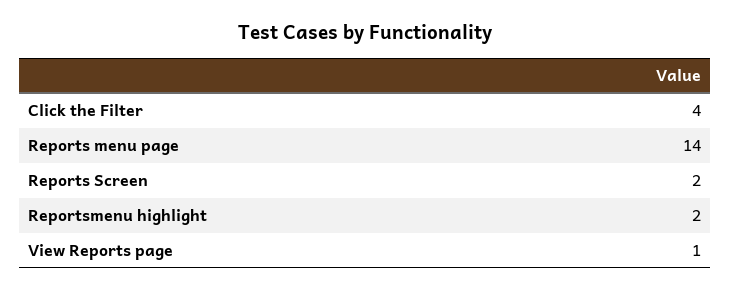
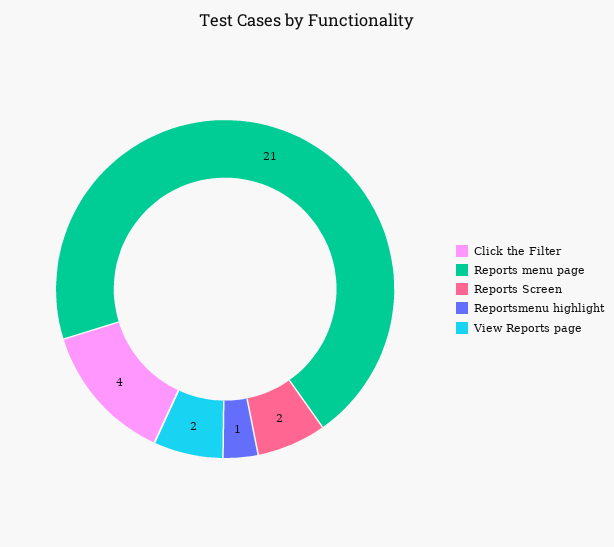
  {
    "Click the Filter": 4,
-   "Reports menu page": 14,
+   "Reports menu page": 21,
    "Reports Screen": 2,
-   "Reportsmenu highlight": 2,
+   "Reportsmenu highlight": 1,
-   "View Reports page": 1
+   "View Reports page": 2
  }

